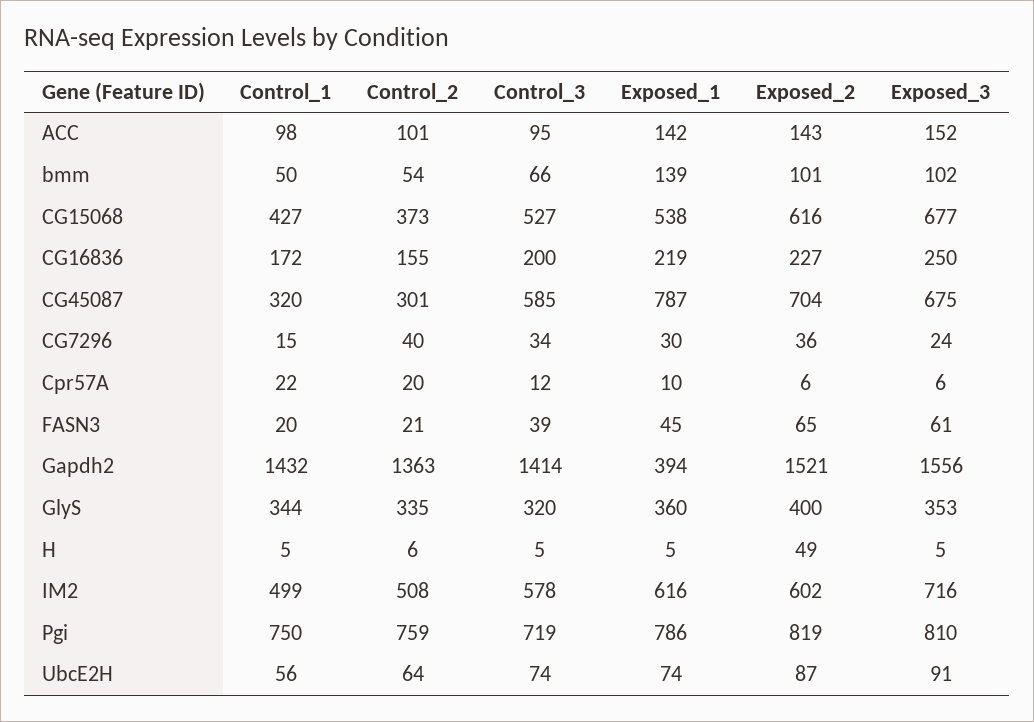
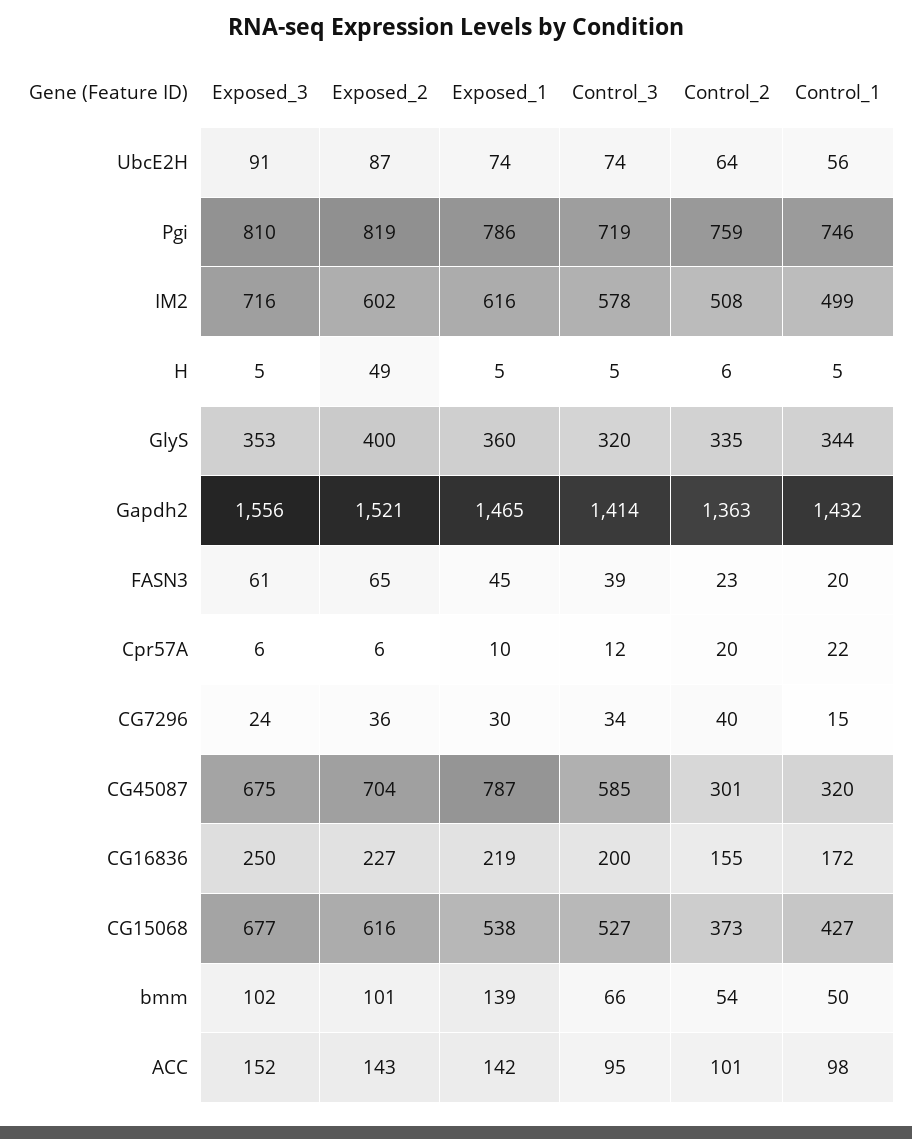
  {
    "Control_1": {
      "ACC": 98,
      "bmm": 50,
      "CG15068": 427,
      "CG16836": 172,
      "CG45087": 320,
      "CG7296": 15,
      "Cpr57A": 22,
      "FASN3": 20,
      "Gapdh2": 1432,
      "GlyS": 344,
      "H": 5,
      "IM2": 499,
-     "Pgi": 750,
+     "Pgi": 746,
      "UbcE2H": 56
    },
    "Control_2": {
      "ACC": 101,
      "bmm": 54,
      "CG15068": 373,
      "CG16836": 155,
      "CG45087": 301,
      "CG7296": 40,
      "Cpr57A": 20,
-     "FASN3": 21,
+     "FASN3": 23,
      "Gapdh2": 1363,
      "GlyS": 335,
      "H": 6,
      "IM2": 508,
      "Pgi": 759,
      "UbcE2H": 64
    },
    "Control_3": {
      "ACC": 95,
      "bmm": 66,
      "CG15068": 527,
      "CG16836": 200,
      "CG45087": 585,
      "CG7296": 34,
      "Cpr57A": 12,
      "FASN3": 39,
      "Gapdh2": 1414,
      "GlyS": 320,
      "H": 5,
      "IM2": 578,
      "Pgi": 719,
      "UbcE2H": 74
    },
    "Exposed_1": {
      "ACC": 142,
      "bmm": 139,
      "CG15068": 538,
      "CG16836": 219,
      "CG45087": 787,
      "CG7296": 30,
      "Cpr57A": 10,
      "FASN3": 45,
-     "Gapdh2": 394,
+     "Gapdh2": 1465,
      "GlyS": 360,
      "H": 5,
      "IM2": 616,
      "Pgi": 786,
      "UbcE2H": 74
    },
    "Exposed_2": {
      "ACC": 143,
      "bmm": 101,
      "CG15068": 616,
      "CG16836": 227,
      "CG45087": 704,
      "CG7296": 36,
      "Cpr57A": 6,
      "FASN3": 65,
      "Gapdh2": 1521,
      "GlyS": 400,
      "H": 49,
      "IM2": 602,
      "Pgi": 819,
      "UbcE2H": 87
    },
    "Exposed_3": {
      "ACC": 152,
      "bmm": 102,
      "CG15068": 677,
      "CG16836": 250,
      "CG45087": 675,
      "CG7296": 24,
      "Cpr57A": 6,
      "FASN3": 61,
      "Gapdh2": 1556,
      "GlyS": 353,
      "H": 5,
      "IM2": 716,
      "Pgi": 810,
      "UbcE2H": 91
    }
  }

